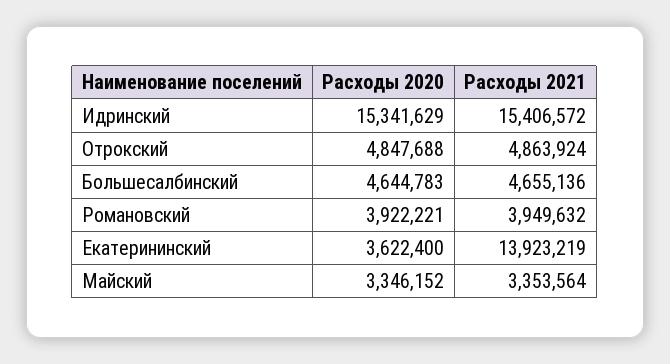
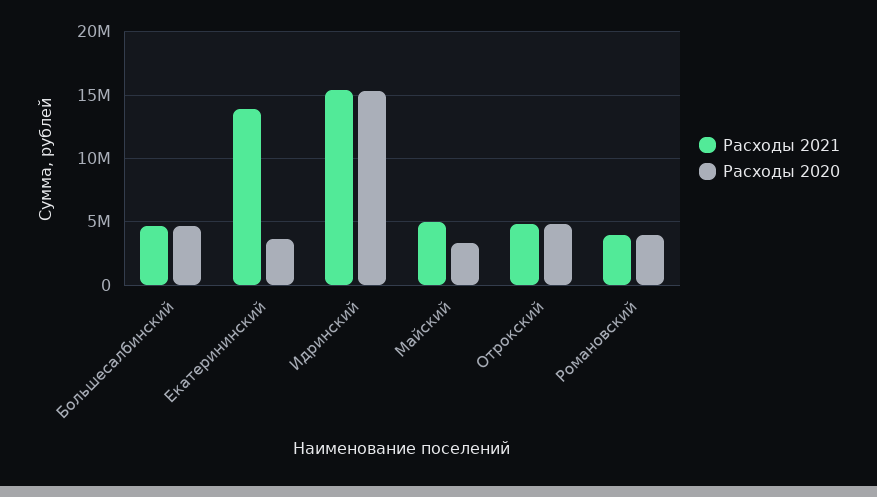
  {
    "Расходы 2020": {
      "Идринский": 15341629,
      "Отрокский": 4847688,
      "Большесалбинский": 4644783,
      "Романовский": 3922221,
      "Екатерининский": 3622400,
      "Майский": 3346152
    },
    "Расходы 2021": {
      "Идринский": 15406572,
      "Отрокский": 4863924,
      "Большесалбинский": 4655136,
      "Романовский": 3949632,
      "Екатерининский": 13923219,
-     "Майский": 3353564
+     "Майский": 5000000
    }
  }

